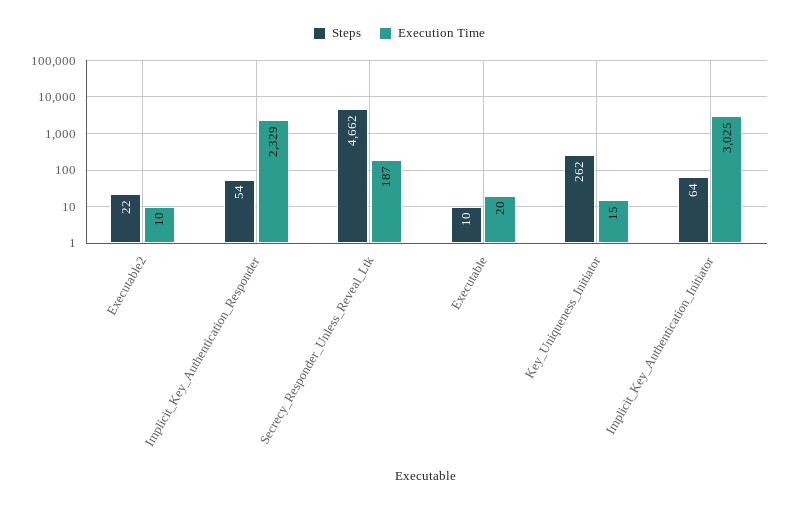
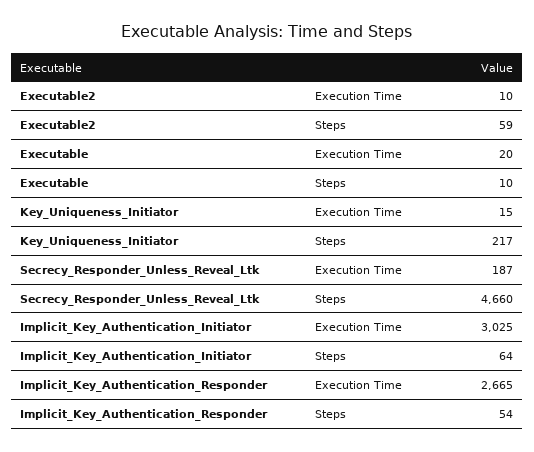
  {
    "Steps": {
-     "Executable2": 22,
+     "Executable2": 59,
      "Implicit_Key_Authentication_Responder": 54,
-     "Secrecy_Responder_Unless_Reveal_Ltk": 4662,
+     "Secrecy_Responder_Unless_Reveal_Ltk": 4660,
      "Executable": 10,
-     "Key_Uniqueness_Initiator": 262,
+     "Key_Uniqueness_Initiator": 217,
      "Implicit_Key_Authentication_Initiator": 64
    },
    "Execution Time": {
      "Executable2": 10,
-     "Implicit_Key_Authentication_Responder": 2329,
+     "Implicit_Key_Authentication_Responder": 2665,
      "Secrecy_Responder_Unless_Reveal_Ltk": 187,
      "Executable": 20,
      "Key_Uniqueness_Initiator": 15,
      "Implicit_Key_Authentication_Initiator": 3025
    }
  }

